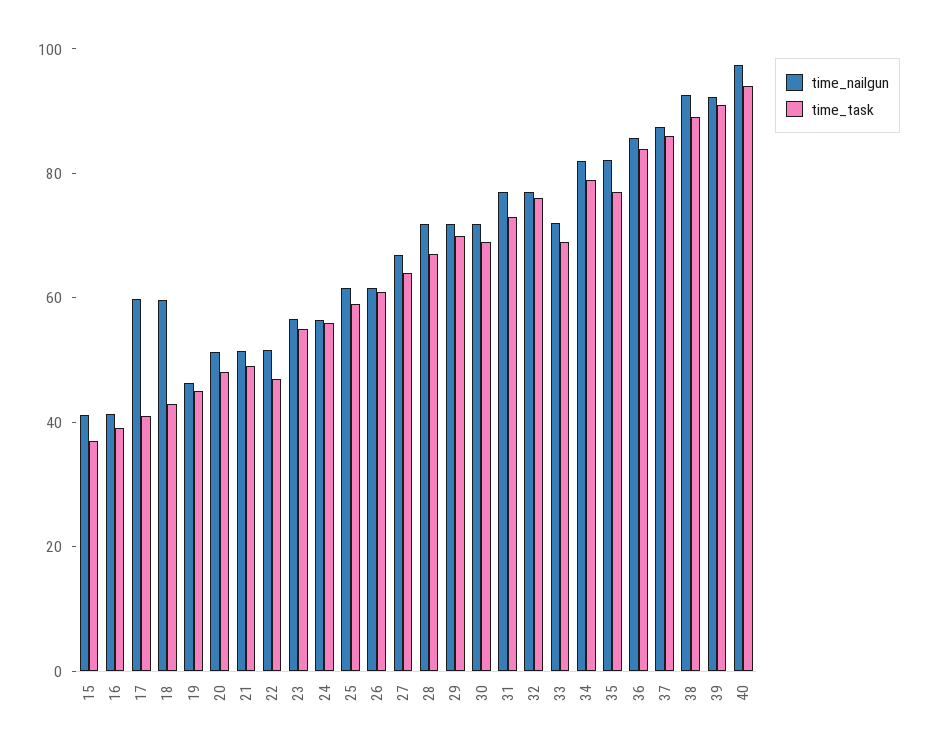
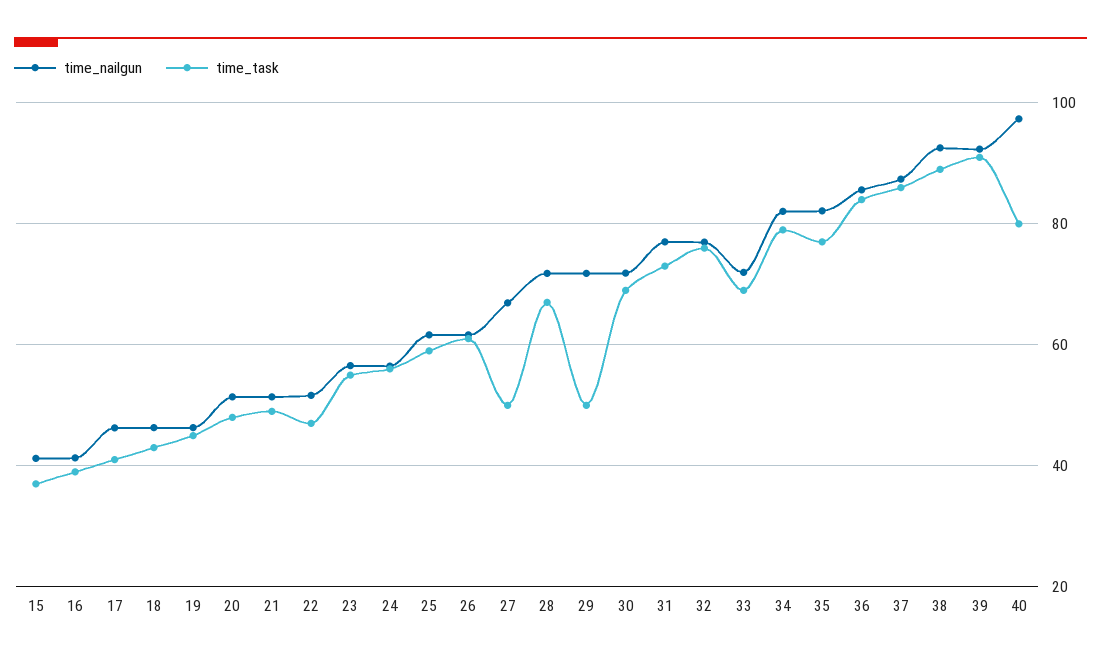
  {
    "time_nailgun": {
      "15": 42,
      "16": 42,
-     "17": 60,
+     "17": 46,
-     "18": 60,
+     "18": 46,
      "19": 46,
      "20": 52,
      "21": 52,
      "22": 52,
      "23": 56,
      "24": 56,
      "25": 62,
      "26": 62,
      "27": 66,
      "28": 72,
      "29": 72,
      "30": 72,
      "31": 78,
      "32": 76,
      "33": 72,
      "34": 82,
      "35": 82,
      "36": 86,
      "37": 88,
      "38": 92,
      "39": 92,
      "40": 98
    },
    "time_task": {
      "15": 38,
      "16": 40,
      "17": 42,
      "18": 44,
      "19": 46,
      "20": 48,
      "21": 50,
      "22": 48,
      "23": 56,
      "24": 56,
      "25": 60,
      "26": 62,
-     "27": 65,
+     "27": 50,
      "28": 68,
-     "29": 70,
+     "29": 50,
      "30": 70,
      "31": 74,
      "32": 76,
      "33": 70,
      "34": 80,
      "35": 78,
      "36": 84,
      "37": 86,
      "38": 90,
      "39": 92,
-     "40": 95
+     "40": 80
    }
  }

